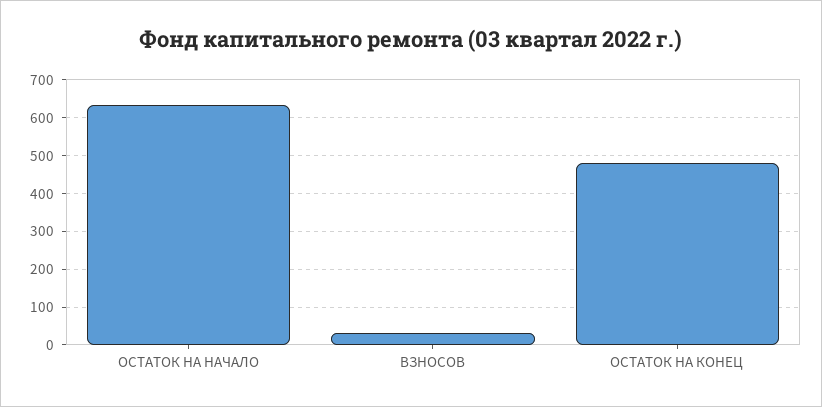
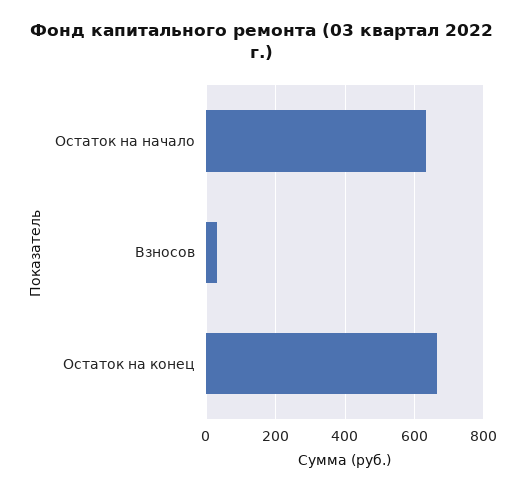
  {
    "ОСТАТОК НА НАЧАЛО": 640,
    "ВЗНОСОВ": 40,
-   "ОСТАТОК НА КОНЕЦ": 480
+   "ОСТАТОК НА КОНЕЦ": 660
  }

